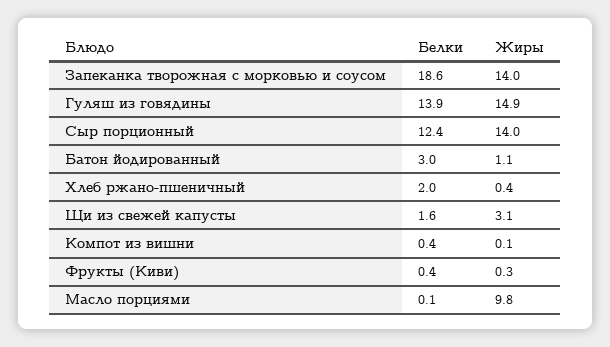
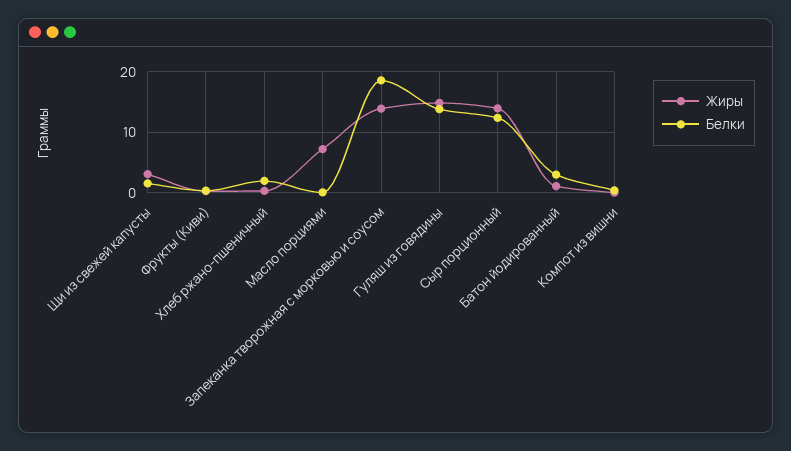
  {
    "Белки": {
      "Запеканка творожная с морковью и соусом": 18.6,
      "Гуляш из говядины": 13.9,
      "Сыр порционный": 12.4,
      "Батон йодированный": 3,
      "Хлеб ржано-пшеничный": 2,
      "Щи из свежей капусты": 1.6,
      "Компот из вишни": 0.4,
      "Фрукты (Киви)": 0.4,
      "Масло порциями": 0.1
    },
    "Жиры": {
      "Запеканка творожная с морковью и соусом": 14,
      "Гуляш из говядины": 14.9,
      "Сыр порционный": 14,
      "Батон йодированный": 1.1,
      "Хлеб ржано-пшеничный": 0.4,
      "Щи из свежей капусты": 3.1,
      "Компот из вишни": 0.1,
      "Фрукты (Киви)": 0.3,
-     "Масло порциями": 9.8
+     "Масло порциями": 7
    }
  }

